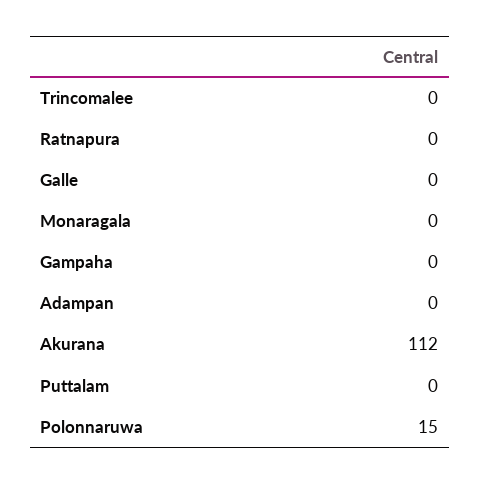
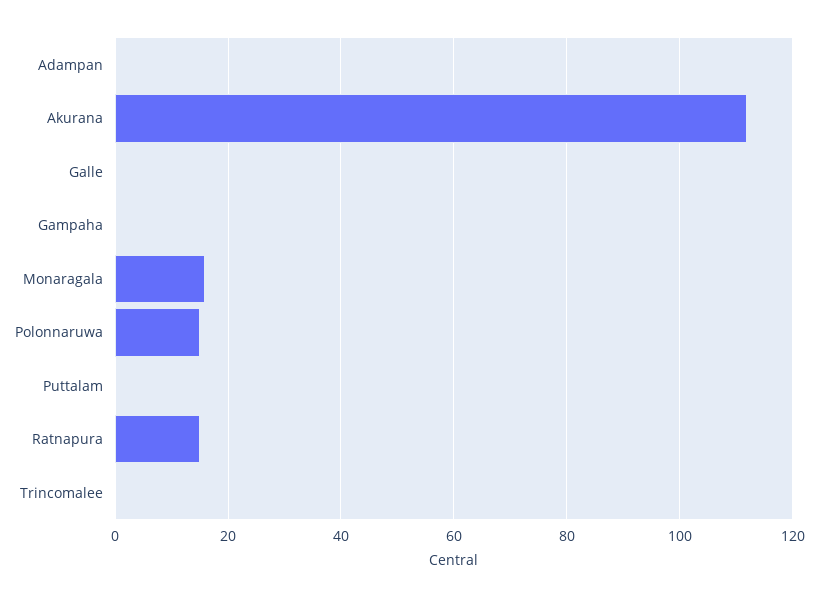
  {
    "Trincomalee": 0,
-   "Ratnapura": 0,
+   "Ratnapura": 15,
    "Galle": 0,
-   "Monaragala": 0,
+   "Monaragala": 15,
    "Gampaha": 0,
    "Adampan": 0,
    "Akurana": 112,
    "Puttalam": 0,
    "Polonnaruwa": 15
  }

